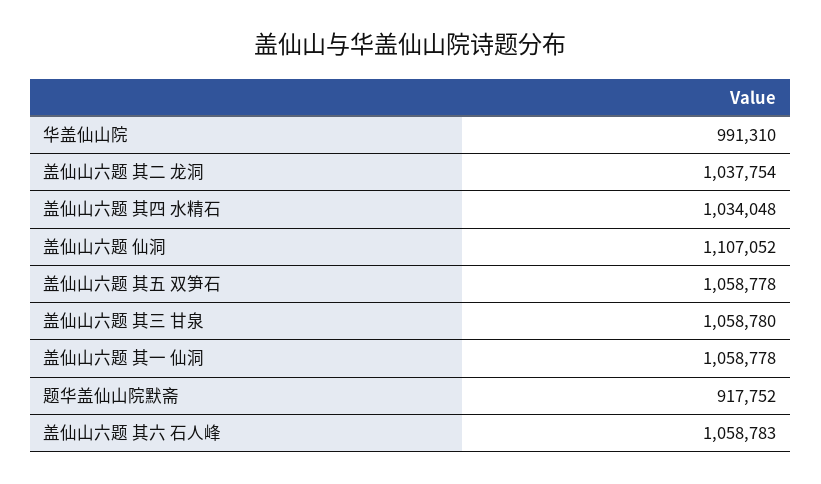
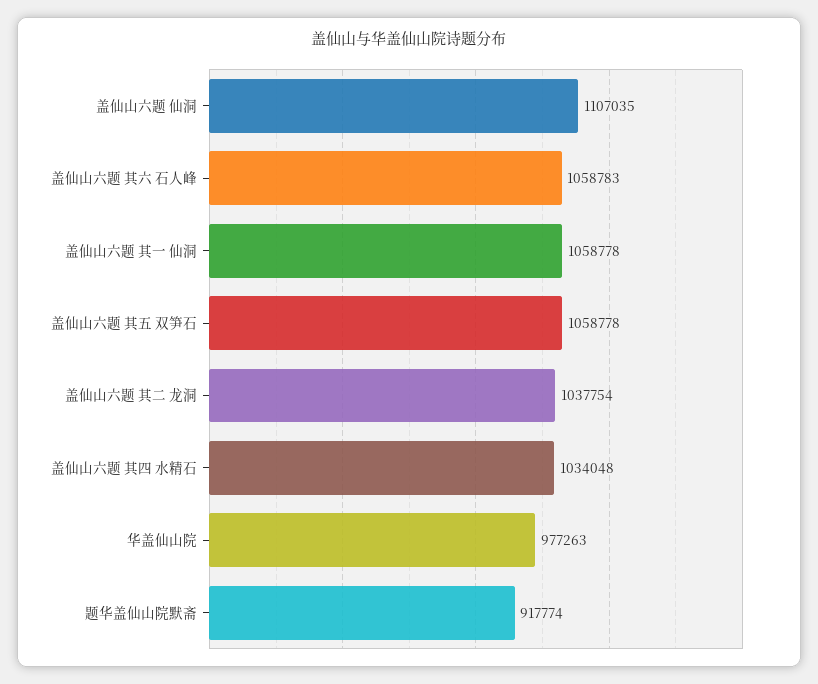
  {
-   "华盖仙山院": 991310,
+   "华盖仙山院": 977263,
    "盖仙山六题 其二 龙洞": 1037754,
    "盖仙山六题 其四 水精石": 1034048,
-   "盖仙山六题 仙洞": 1107052,
+   "盖仙山六题 仙洞": 1107035,
    "盖仙山六题 其五 双笋石": 1058778,
-   "盖仙山六题 其三 甘泉": 1058780,
    "盖仙山六题 其一 仙洞": 1058778,
-   "题华盖仙山院默斋": 917752,
+   "题华盖仙山院默斋": 917774,
    "盖仙山六题 其六 石人峰": 1058783
  }

